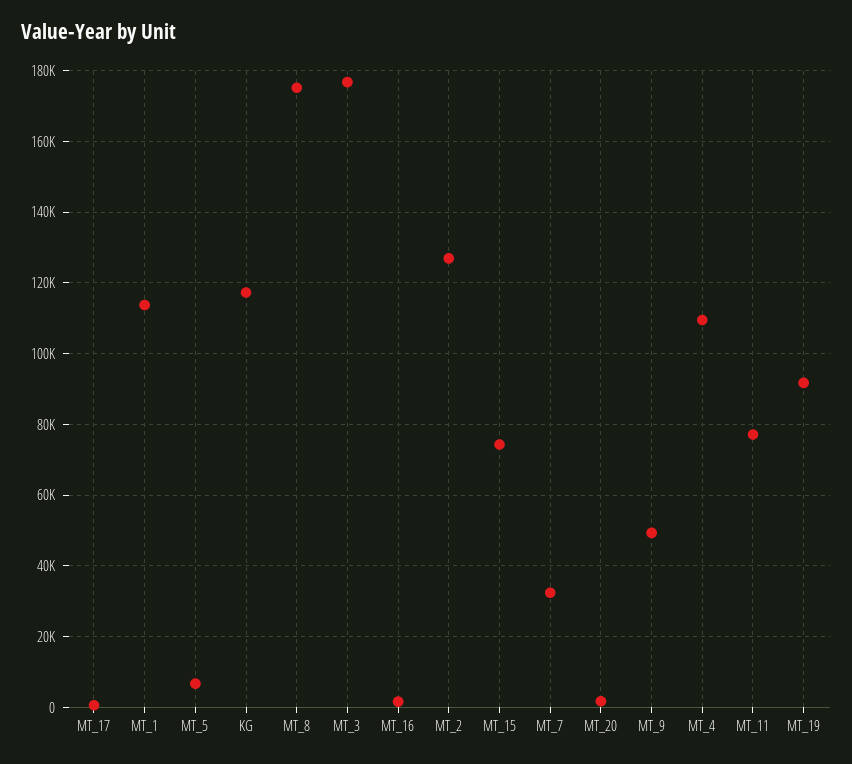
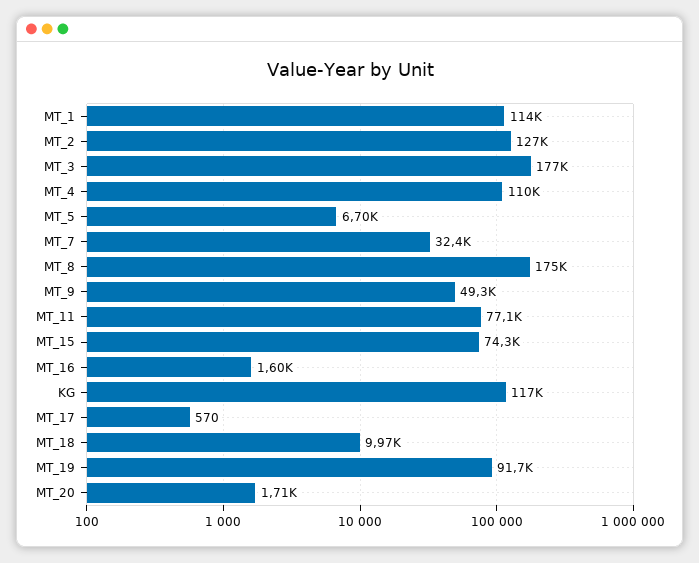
  {
    "MT_17": 570,
    "MT_1": 114000,
    "MT_5": 6700,
    "KG": 117000,
    "MT_8": 175000,
    "MT_3": 177000,
    "MT_16": 1600,
    "MT_2": 127000,
    "MT_15": 74300,
    "MT_7": 32400,
    "MT_20": 1710,
    "MT_9": 49300,
    "MT_4": 110000,
    "MT_11": 77100,
-   "MT_19": 91700
+   "MT_19": 91700,
+   "MT_18": 9970
  }

